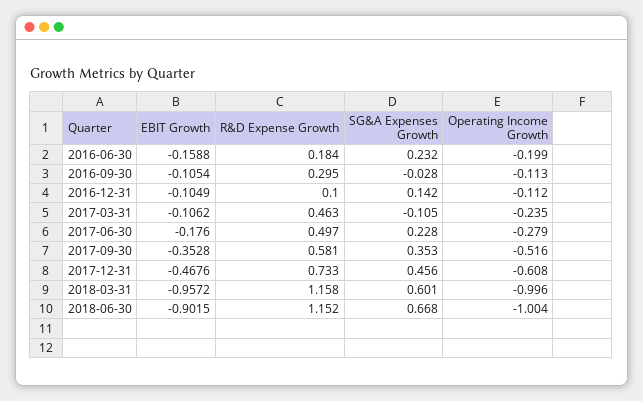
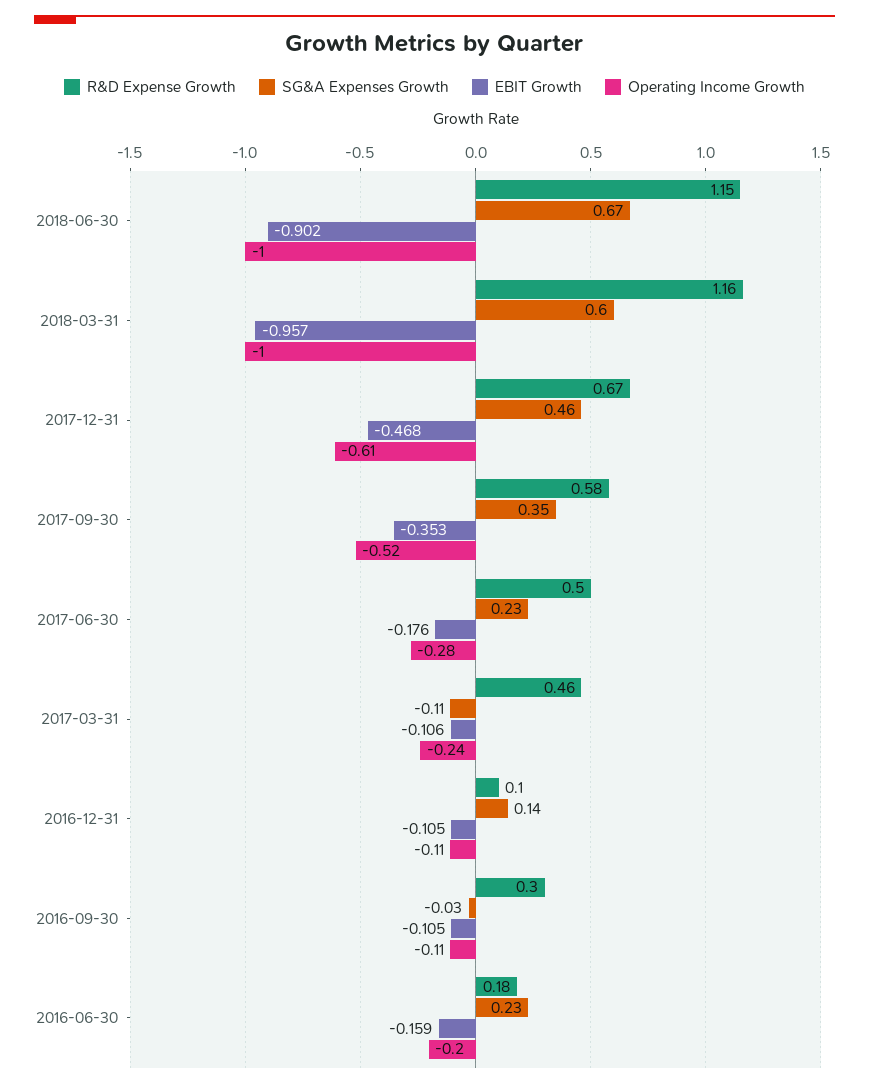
  {
    "EBIT Growth": {
      "2016-06-30": -0.1588,
      "2016-09-30": -0.1054,
      "2016-12-31": -0.1049,
      "2017-03-31": -0.1062,
      "2017-06-30": -0.176,
      "2017-09-30": -0.3528,
      "2017-12-31": -0.4676,
      "2018-03-31": -0.9572,
      "2018-06-30": -0.9015
    },
    "R&D Expense Growth": {
      "2016-06-30": 0.184,
      "2016-09-30": 0.295,
      "2016-12-31": 0.1,
      "2017-03-31": 0.463,
      "2017-06-30": 0.497,
      "2017-09-30": 0.581,
-     "2017-12-31": 0.733,
+     "2017-12-31": 0.67,
      "2018-03-31": 1.158,
      "2018-06-30": 1.152
    },
    "SG&A Expenses Growth": {
      "2016-06-30": 0.232,
      "2016-09-30": -0.028,
      "2016-12-31": 0.142,
      "2017-03-31": -0.105,
      "2017-06-30": 0.228,
      "2017-09-30": 0.353,
      "2017-12-31": 0.456,
      "2018-03-31": 0.601,
      "2018-06-30": 0.668
    },
    "Operating Income Growth": {
      "2016-06-30": -0.199,
      "2016-09-30": -0.113,
      "2016-12-31": -0.112,
      "2017-03-31": -0.235,
      "2017-06-30": -0.279,
      "2017-09-30": -0.516,
      "2017-12-31": -0.608,
      "2018-03-31": -0.996,
      "2018-06-30": -1.004
    }
  }

